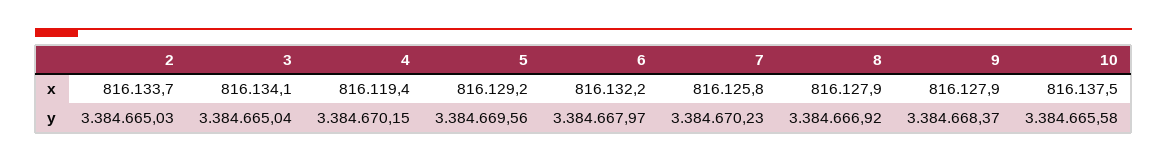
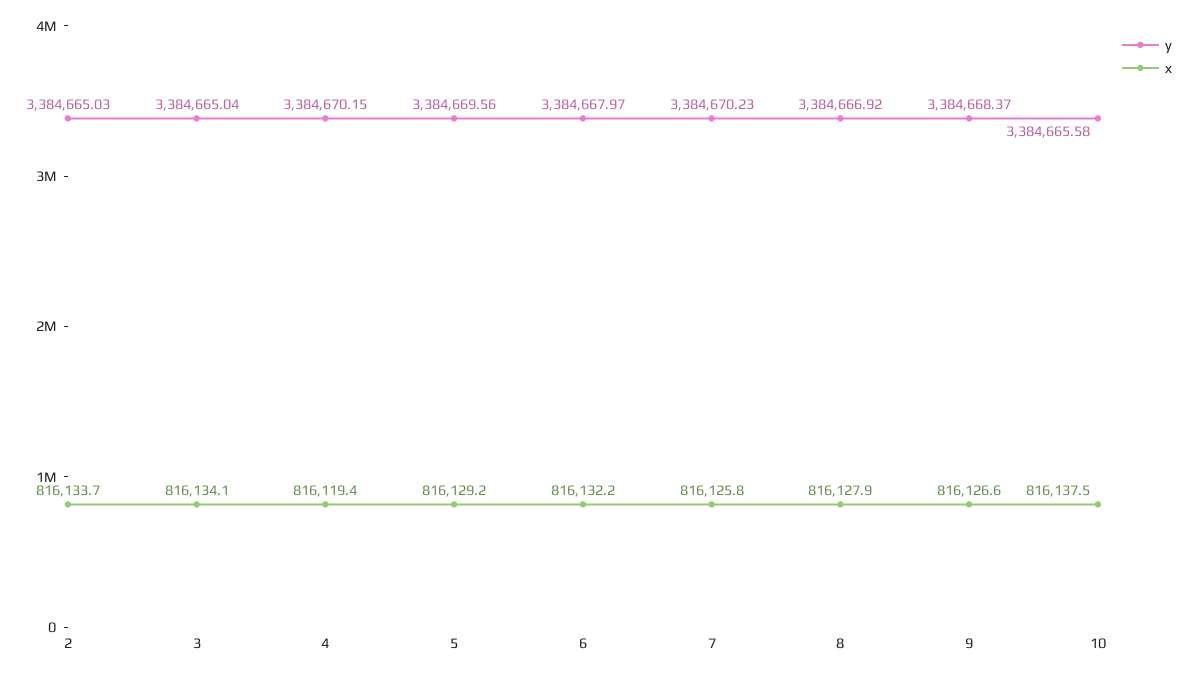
  {
    "x": {
      "2": 816133.7,
      "3": 816134.1,
      "4": 816119.4,
      "5": 816129.2,
      "6": 816132.2,
      "7": 816125.8,
      "8": 816127.9,
-     "9": 816127.9,
+     "9": 816126.6,
      "10": 816137.5
    },
    "y": {
      "2": 3384665.03,
      "3": 3384665.04,
      "4": 3384670.15,
      "5": 3384669.56,
      "6": 3384667.97,
      "7": 3384670.23,
      "8": 3384666.92,
      "9": 3384668.37,
      "10": 3384665.58
    }
  }

